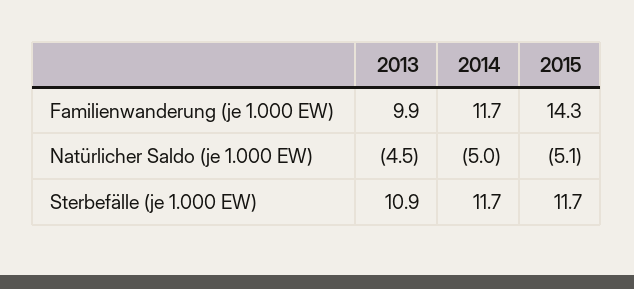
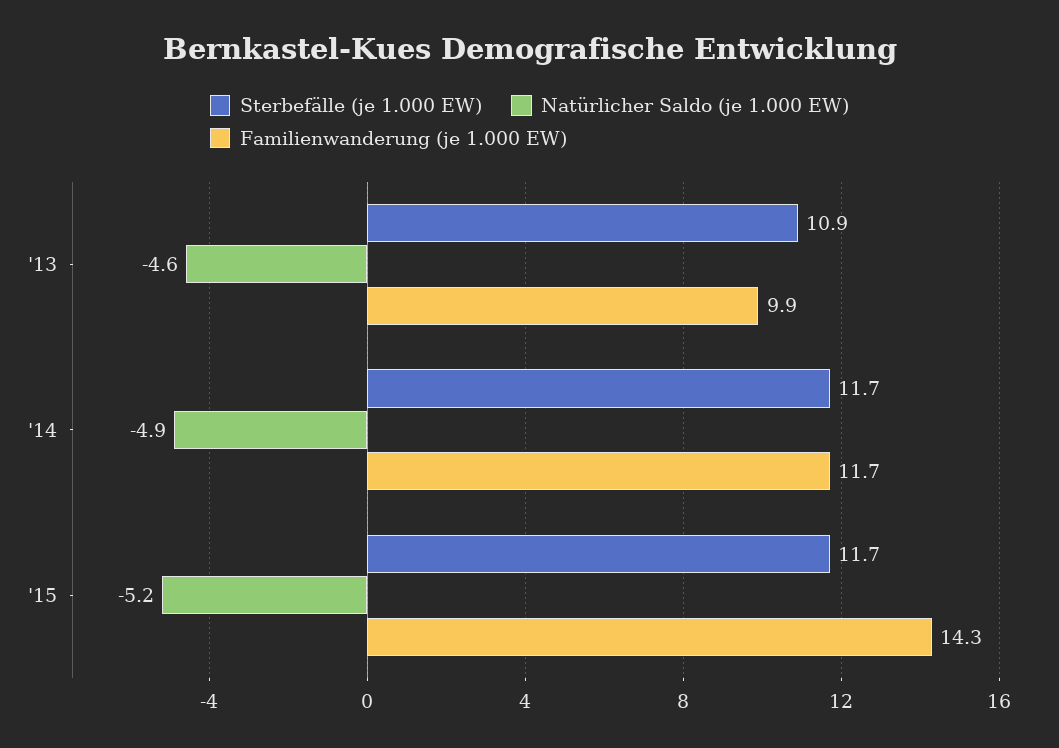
  {
    "Familienwanderung (je 1.000 EW)": {
      "2013": 9.9,
      "2014": 11.7,
      "2015": 14.3
    },
    "Natürlicher Saldo (je 1.000 EW)": {
-     "2013": -4.5,
+     "2013": -4.6,
-     "2014": -5,
+     "2014": -4.9,
-     "2015": -5.1
+     "2015": -5.2
    },
    "Sterbefälle (je 1.000 EW)": {
      "2013": 10.9,
      "2014": 11.7,
      "2015": 11.7
    }
  }

